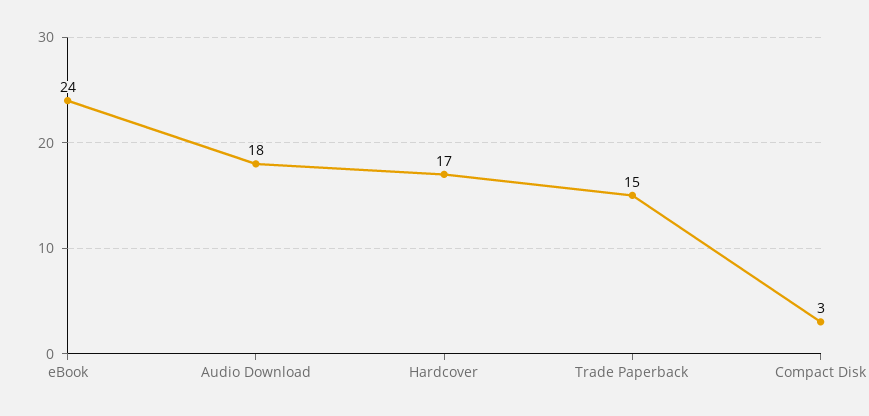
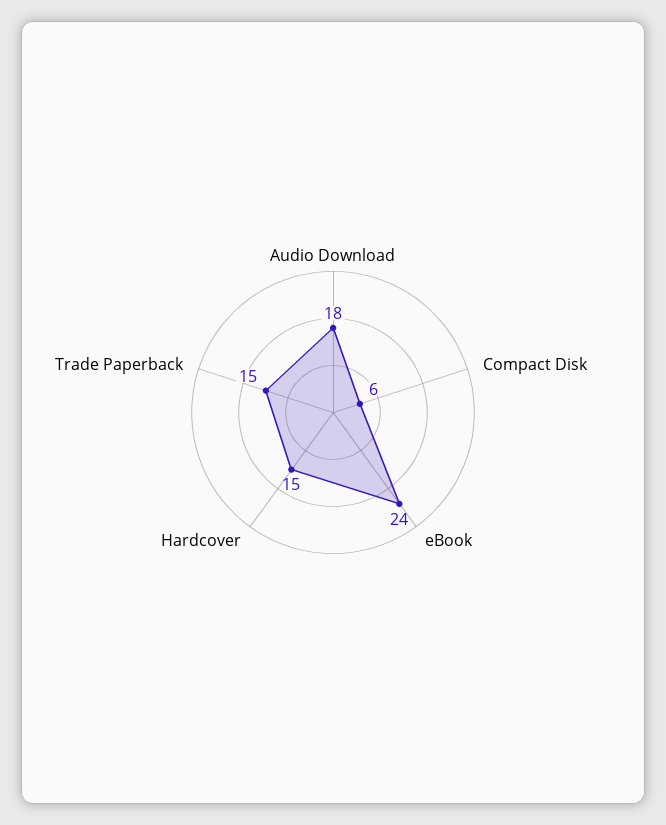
  {
    "eBook": 24,
    "Audio Download": 18,
-   "Hardcover": 17,
+   "Hardcover": 15,
    "Trade Paperback": 15,
-   "Compact Disk": 3
+   "Compact Disk": 6
  }

